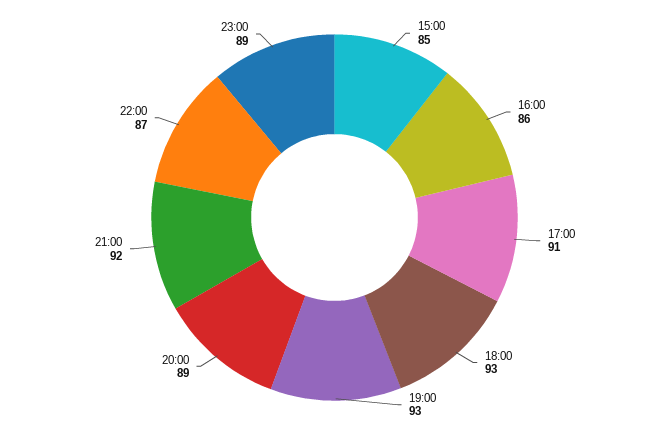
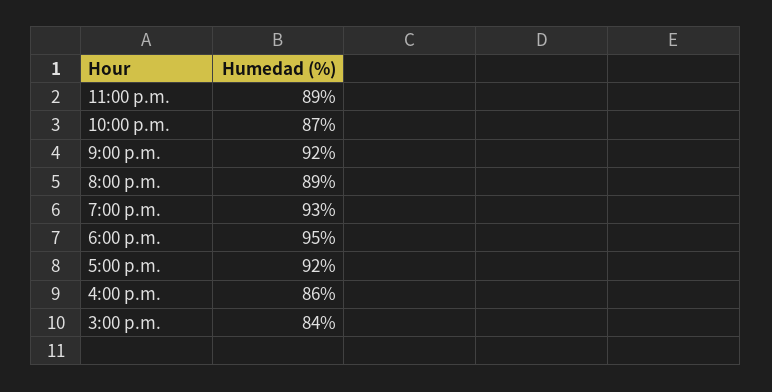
  {
-   "15:00": 85,
+   "15:00": 84,
    "16:00": 86,
-   "17:00": 91,
+   "17:00": 92,
-   "18:00": 93,
+   "18:00": 95,
    "19:00": 93,
    "20:00": 89,
    "21:00": 92,
    "22:00": 87,
    "23:00": 89
  }

